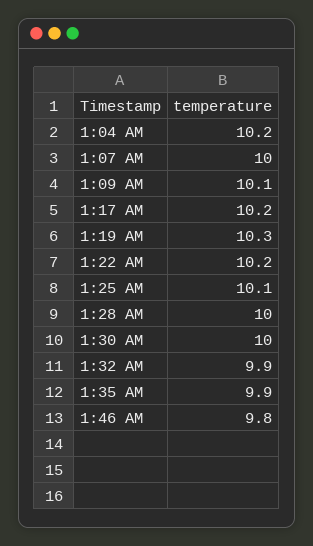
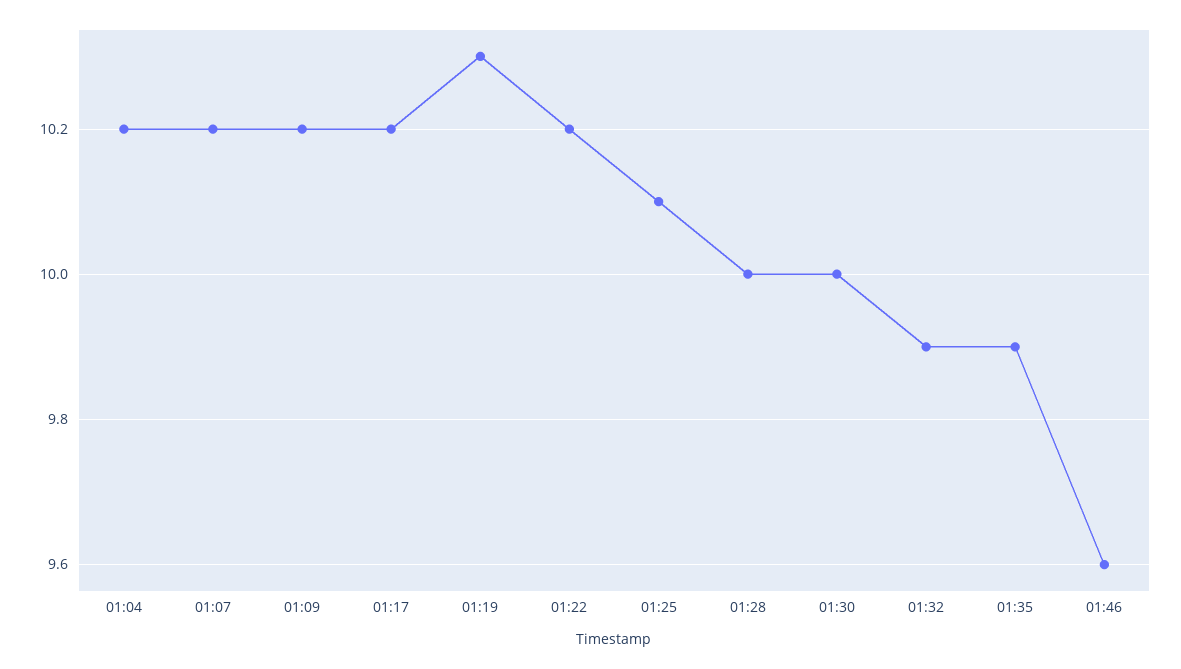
  {
    "1:04 AM": 10.2,
-   "1:07 AM": 10,
+   "1:07 AM": 10.2,
-   "1:09 AM": 10.1,
+   "1:09 AM": 10.2,
    "1:17 AM": 10.2,
    "1:19 AM": 10.3,
    "1:22 AM": 10.2,
    "1:25 AM": 10.1,
    "1:28 AM": 10,
    "1:30 AM": 10,
    "1:32 AM": 9.9,
    "1:35 AM": 9.9,
-   "1:46 AM": 9.8
+   "1:46 AM": 9.6
  }

